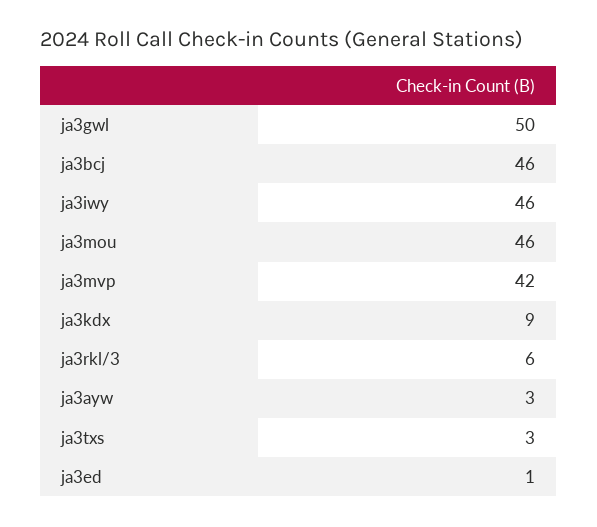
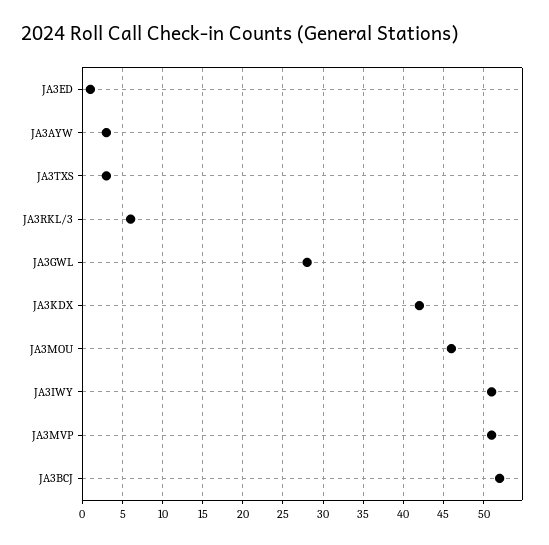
  {
-   "ja3gwl": 50,
+   "ja3gwl": 28,
-   "ja3bcj": 46,
+   "ja3bcj": 52,
-   "ja3iwy": 46,
+   "ja3iwy": 51,
    "ja3mou": 46,
-   "ja3mvp": 42,
+   "ja3mvp": 51,
-   "ja3kdx": 9,
+   "ja3kdx": 42,
    "ja3rkl/3": 6,
    "ja3ayw": 3,
    "ja3txs": 3,
    "ja3ed": 1
  }

